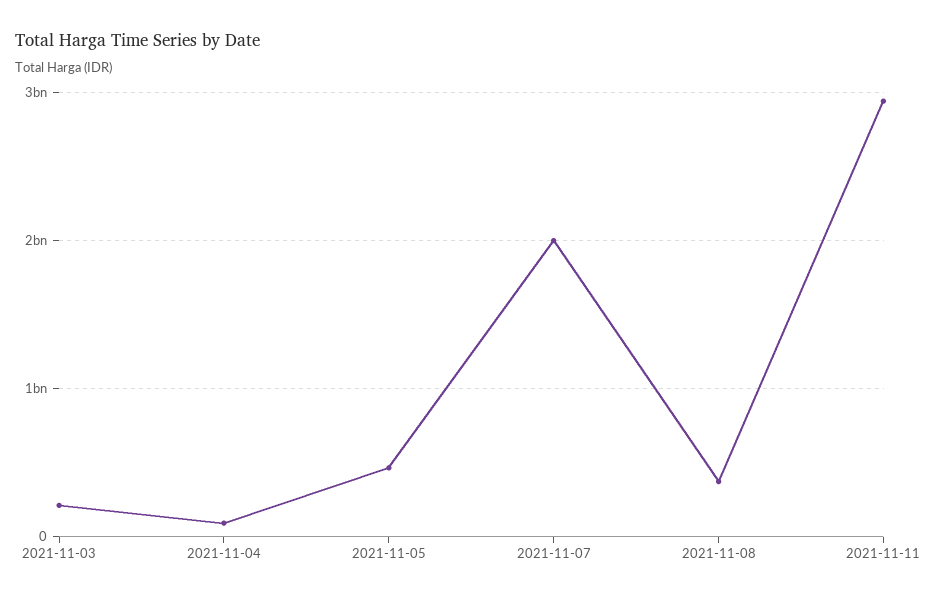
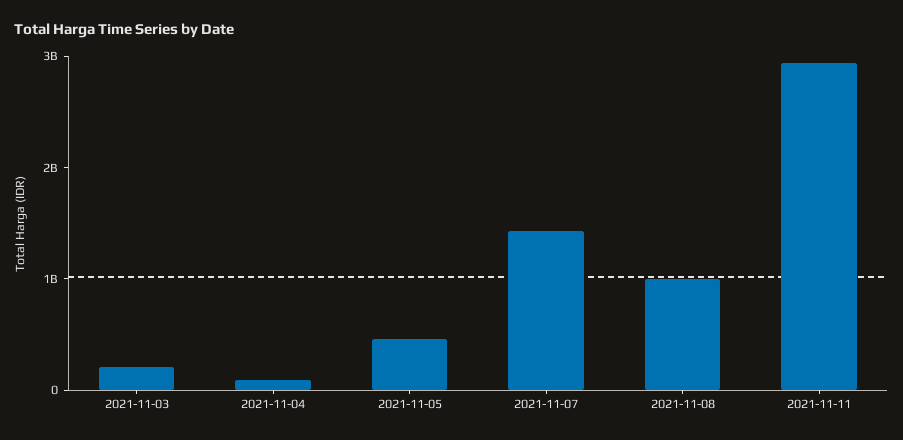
  {
    "2021-11-03": 200000000,
    "2021-11-04": 100000000,
    "2021-11-05": 500000000,
-   "2021-11-07": 2000000000,
+   "2021-11-07": 1400000000,
-   "2021-11-08": 400000000,
+   "2021-11-08": 1000000000,
    "2021-11-11": 2900000000
  }

